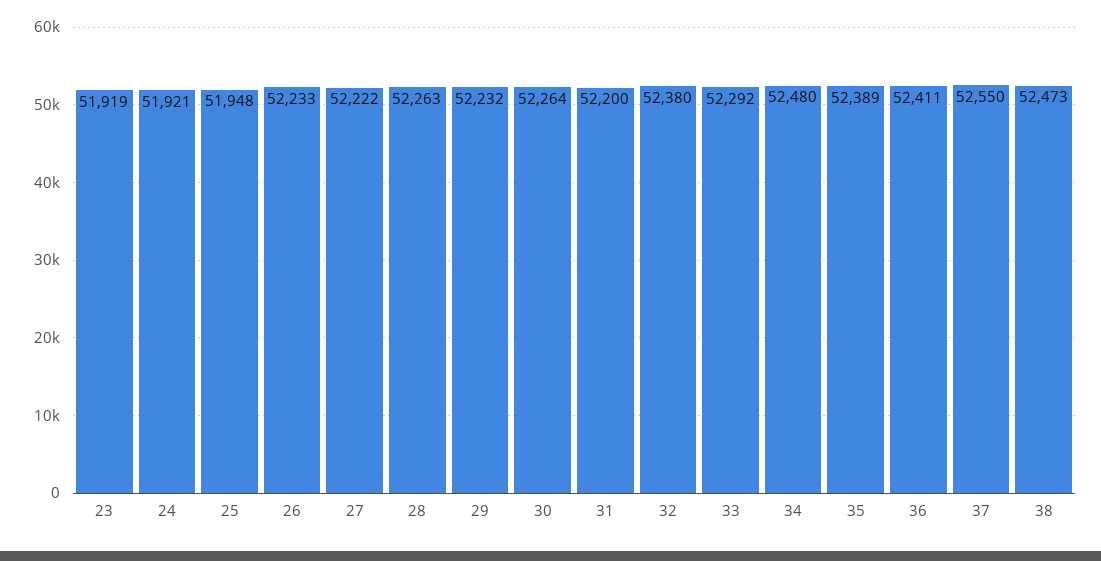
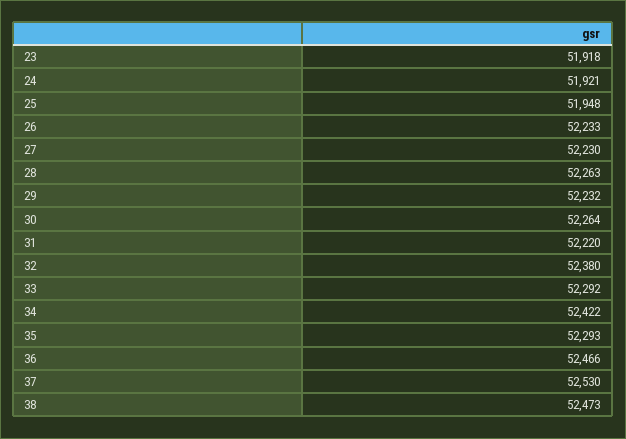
  {
-   "23": 51919,
+   "23": 51918,
    "24": 51921,
    "25": 51948,
    "26": 52233,
-   "27": 52222,
+   "27": 52230,
    "28": 52263,
    "29": 52232,
    "30": 52264,
-   "31": 52200,
+   "31": 52220,
    "32": 52380,
    "33": 52292,
-   "34": 52480,
+   "34": 52422,
-   "35": 52389,
+   "35": 52293,
-   "36": 52411,
+   "36": 52466,
-   "37": 52550,
+   "37": 52530,
    "38": 52473
  }

